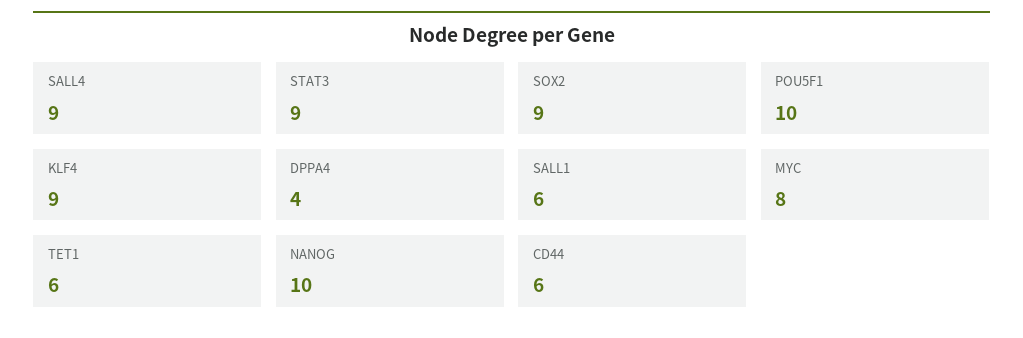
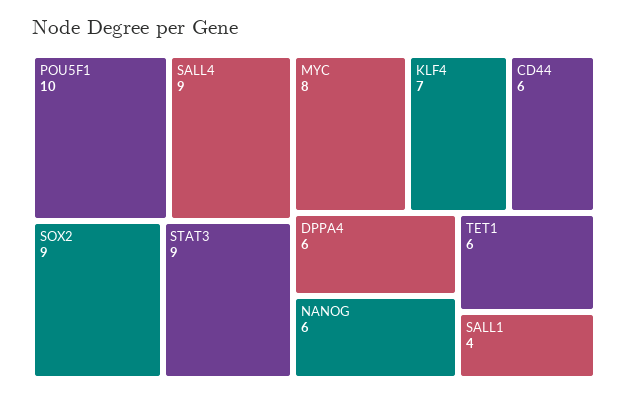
  {
    "SALL4": 9,
    "STAT3": 9,
    "SOX2": 9,
    "POU5F1": 10,
-   "KLF4": 9,
+   "KLF4": 7,
-   "DPPA4": 4,
+   "DPPA4": 6,
-   "SALL1": 6,
+   "SALL1": 4,
    "MYC": 8,
    "TET1": 6,
-   "NANOG": 10,
+   "NANOG": 6,
    "CD44": 6
  }

